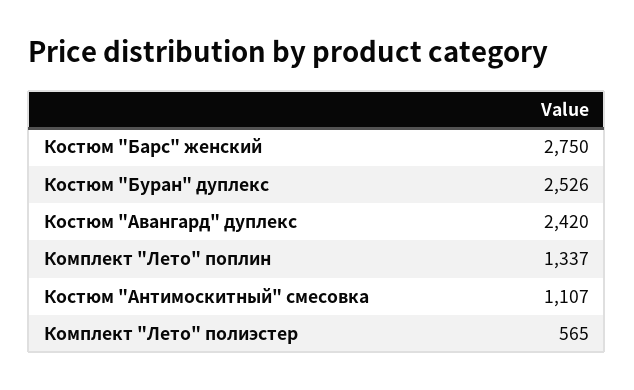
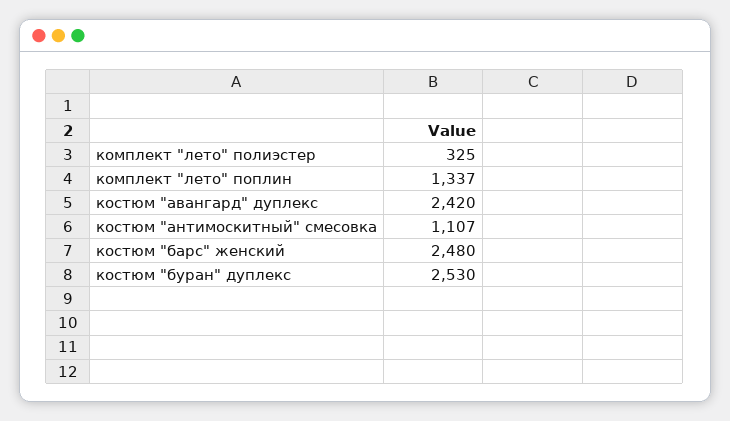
  {
-   "Костюм \"Барс\" женский": 2750,
+   "Костюм \"Барс\" женский": 2480,
-   "Костюм \"Буран\" дуплекс": 2526,
+   "Костюм \"Буран\" дуплекс": 2530,
    "Костюм \"Авангард\" дуплекс": 2420,
    "Комплект \"Лето\" поплин": 1337,
    "Костюм \"Антимоскитный\" смесовка": 1107,
-   "Комплект \"Лето\" полиэстер": 565
+   "Комплект \"Лето\" полиэстер": 325
  }

